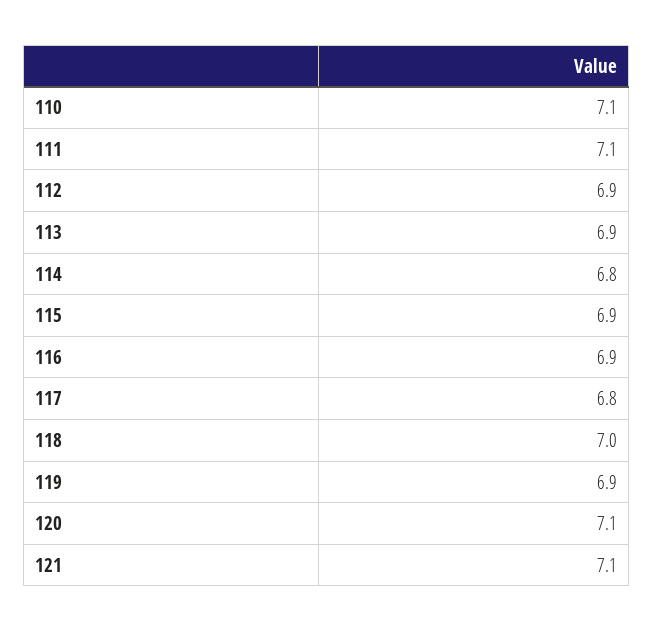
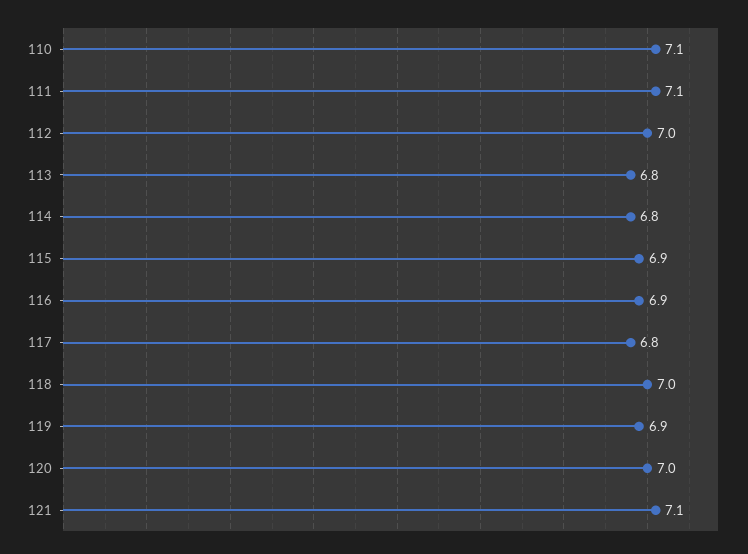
  {
    "110": 7.1,
    "111": 7.1,
-   "112": 6.9,
+   "112": 7,
-   "113": 6.9,
+   "113": 6.8,
    "114": 6.8,
    "115": 6.9,
    "116": 6.9,
    "117": 6.8,
    "118": 7,
    "119": 6.9,
-   "120": 7.1,
+   "120": 7,
    "121": 7.1
  }

